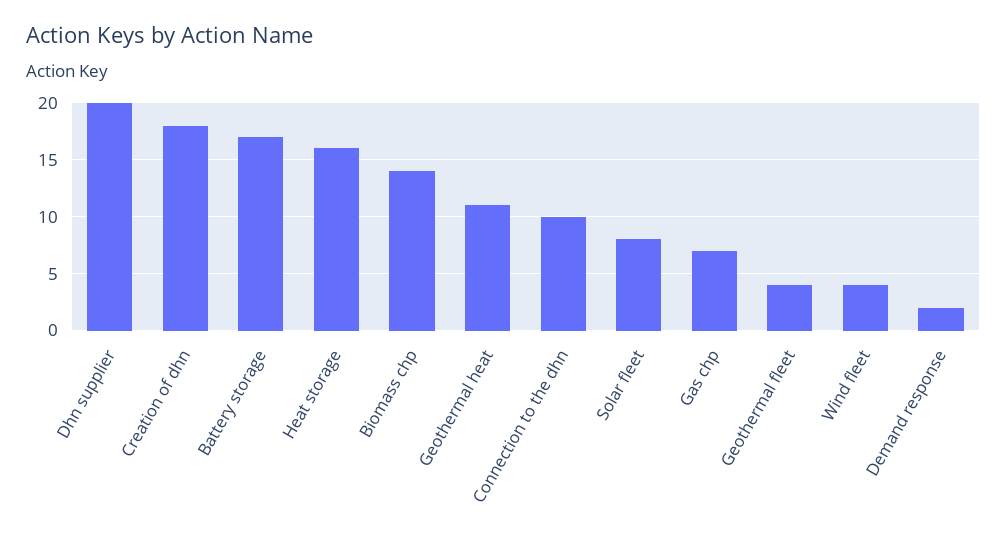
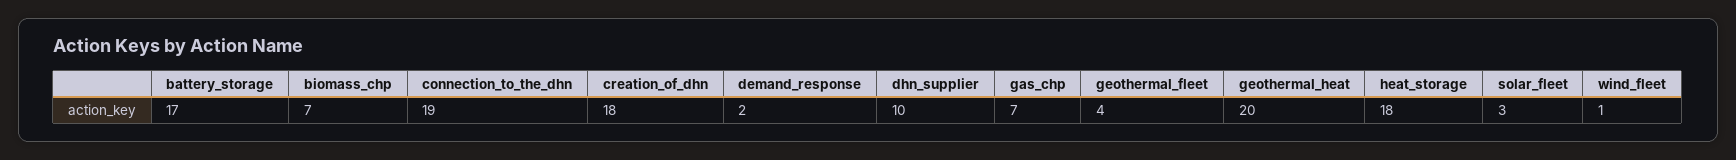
  {
-   "Dhn supplier": 20,
+   "Dhn supplier": 10,
    "Creation of dhn": 18,
    "Battery storage": 17,
-   "Heat storage": 16,
+   "Heat storage": 18,
-   "Biomass chp": 14,
+   "Biomass chp": 7,
-   "Geothermal heat": 11,
+   "Geothermal heat": 20,
-   "Connection to the dhn": 10,
+   "Connection to the dhn": 19,
-   "Solar fleet": 8,
+   "Solar fleet": 3,
    "Gas chp": 7,
    "Geothermal fleet": 4,
-   "Wind fleet": 4,
+   "Wind fleet": 1,
    "Demand response": 2
  }

